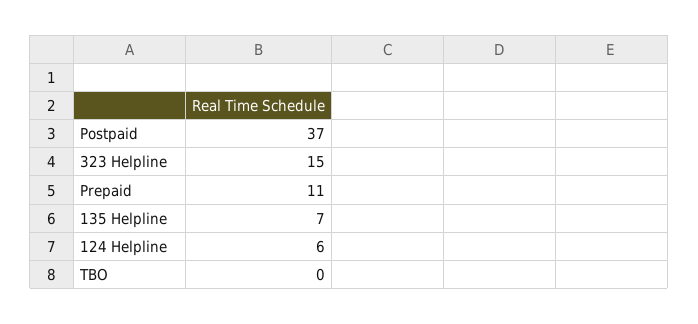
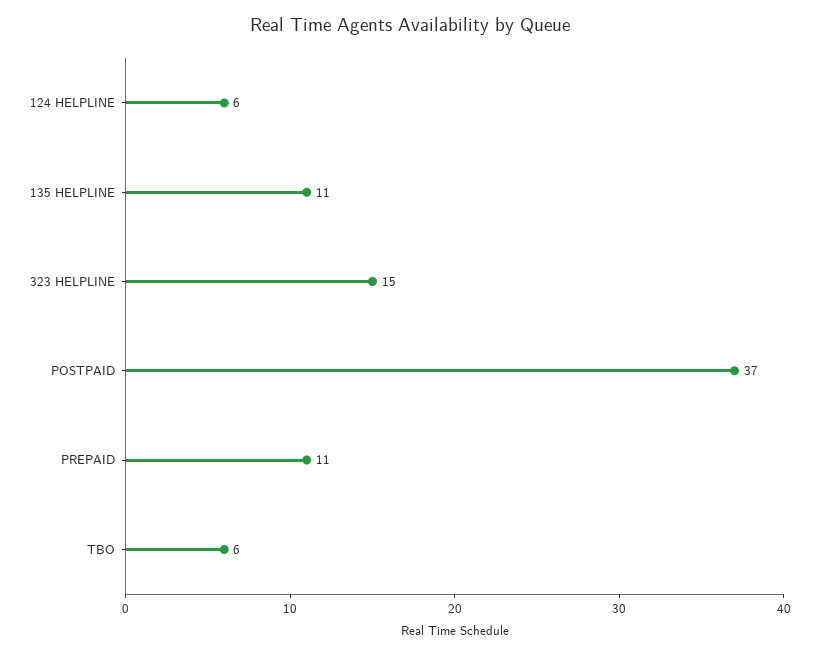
  {
    "Postpaid": 37,
    "323 Helpline": 15,
    "Prepaid": 11,
-   "135 Helpline": 7,
+   "135 Helpline": 11,
    "124 Helpline": 6,
-   "TBO": 0
+   "TBO": 6
  }

